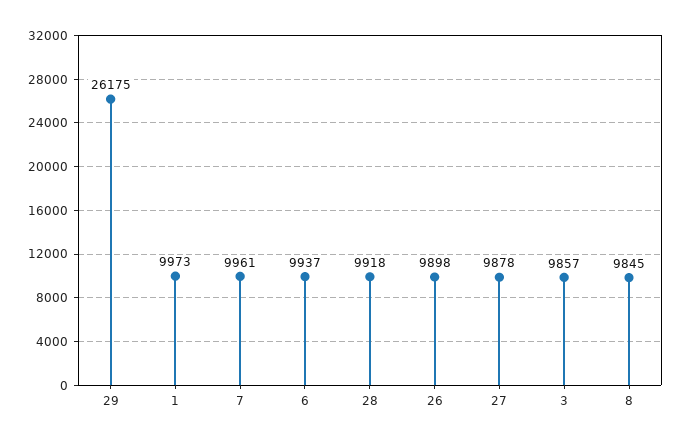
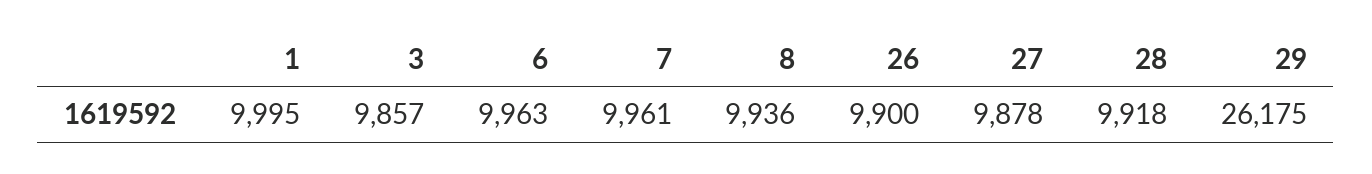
  {
    "29": 26175,
-   "1": 9973,
+   "1": 9995,
    "7": 9961,
-   "6": 9937,
+   "6": 9963,
    "28": 9918,
-   "26": 9898,
+   "26": 9900,
    "27": 9878,
    "3": 9857,
-   "8": 9845
+   "8": 9936
  }

